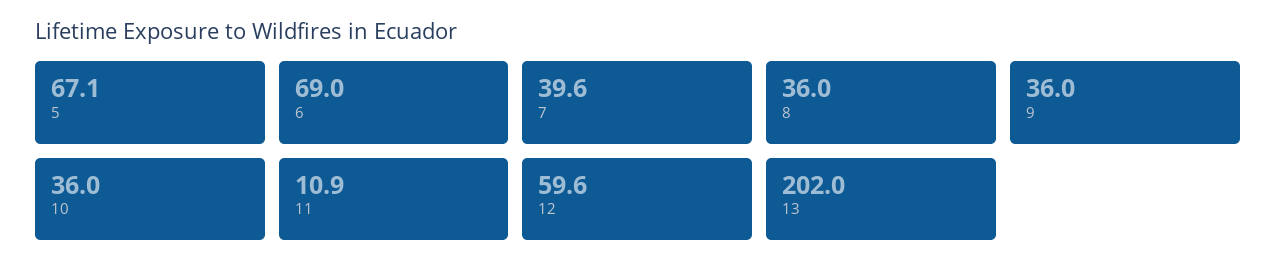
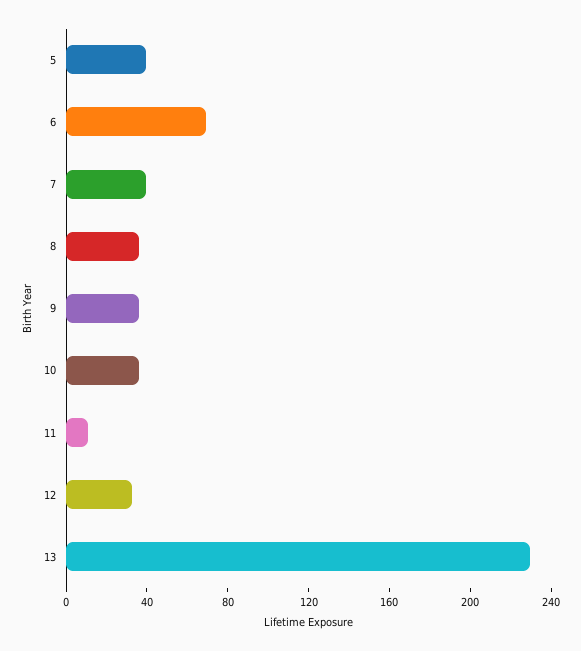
  {
-   "5": 67.1,
+   "5": 40,
    "6": 69,
    "7": 39.6,
    "8": 36,
    "9": 36,
    "10": 36,
    "11": 10.9,
-   "12": 59.6,
+   "12": 30,
-   "13": 202
+   "13": 230
  }

